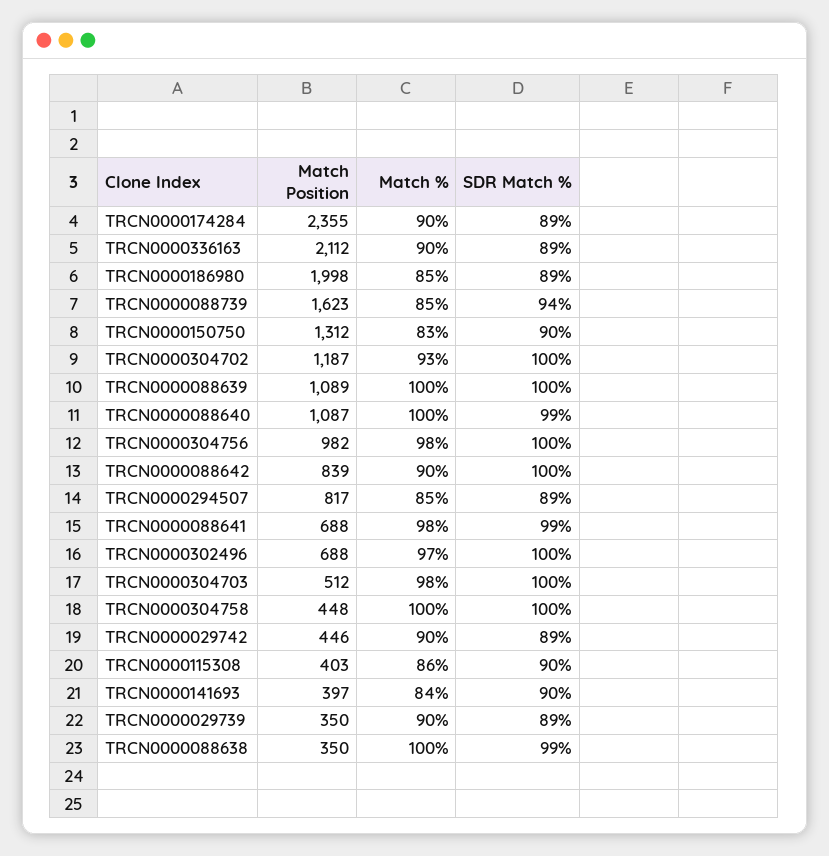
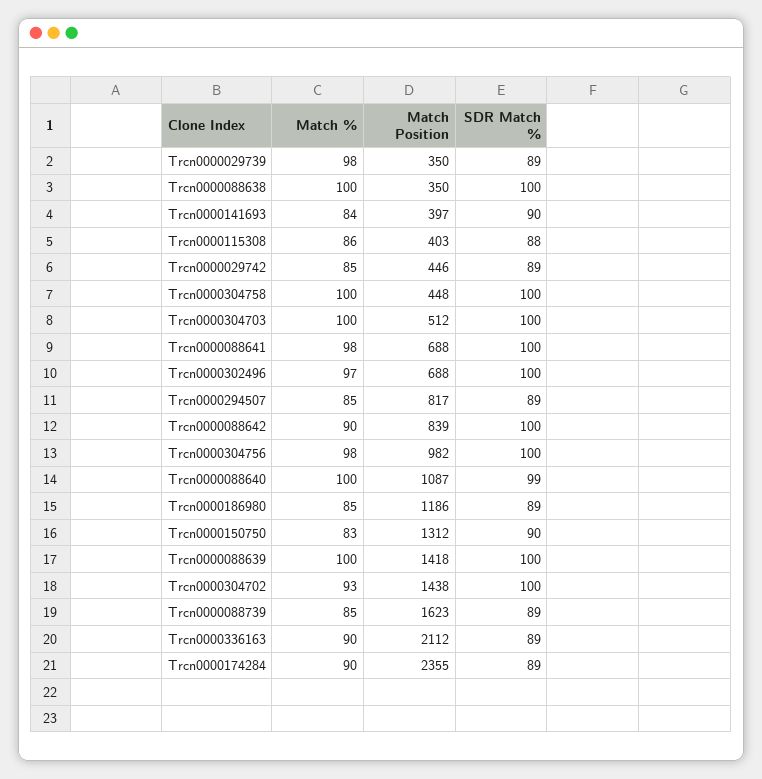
  {
    "Match Position": {
      "TRCN0000174284": 2355,
      "TRCN0000336163": 2112,
-     "TRCN0000186980": 1998,
+     "TRCN0000186980": 1186,
      "TRCN0000088739": 1623,
      "TRCN0000150750": 1312,
-     "TRCN0000304702": 1187,
+     "TRCN0000304702": 1438,
-     "TRCN0000088639": 1089,
+     "TRCN0000088639": 1418,
      "TRCN0000088640": 1087,
      "TRCN0000304756": 982,
      "TRCN0000088642": 839,
      "TRCN0000294507": 817,
      "TRCN0000088641": 688,
      "TRCN0000302496": 688,
      "TRCN0000304703": 512,
      "TRCN0000304758": 448,
      "TRCN0000029742": 446,
      "TRCN0000115308": 403,
      "TRCN0000141693": 397,
      "TRCN0000029739": 350,
      "TRCN0000088638": 350
    },
    "Match %": {
      "TRCN0000174284": 90,
      "TRCN0000336163": 90,
      "TRCN0000186980": 85,
      "TRCN0000088739": 85,
      "TRCN0000150750": 83,
      "TRCN0000304702": 93,
      "TRCN0000088639": 100,
      "TRCN0000088640": 100,
      "TRCN0000304756": 98,
      "TRCN0000088642": 90,
      "TRCN0000294507": 85,
      "TRCN0000088641": 98,
      "TRCN0000302496": 97,
-     "TRCN0000304703": 98,
+     "TRCN0000304703": 100,
      "TRCN0000304758": 100,
-     "TRCN0000029742": 90,
+     "TRCN0000029742": 85,
      "TRCN0000115308": 86,
      "TRCN0000141693": 84,
-     "TRCN0000029739": 90,
+     "TRCN0000029739": 98,
      "TRCN0000088638": 100
    },
    "SDR Match %": {
      "TRCN0000174284": 89,
      "TRCN0000336163": 89,
      "TRCN0000186980": 89,
-     "TRCN0000088739": 94,
+     "TRCN0000088739": 89,
      "TRCN0000150750": 90,
      "TRCN0000304702": 100,
      "TRCN0000088639": 100,
      "TRCN0000088640": 99,
      "TRCN0000304756": 100,
      "TRCN0000088642": 100,
      "TRCN0000294507": 89,
-     "TRCN0000088641": 99,
+     "TRCN0000088641": 100,
      "TRCN0000302496": 100,
      "TRCN0000304703": 100,
      "TRCN0000304758": 100,
      "TRCN0000029742": 89,
-     "TRCN0000115308": 90,
+     "TRCN0000115308": 88,
      "TRCN0000141693": 90,
      "TRCN0000029739": 89,
-     "TRCN0000088638": 99
+     "TRCN0000088638": 100
    }
  }

